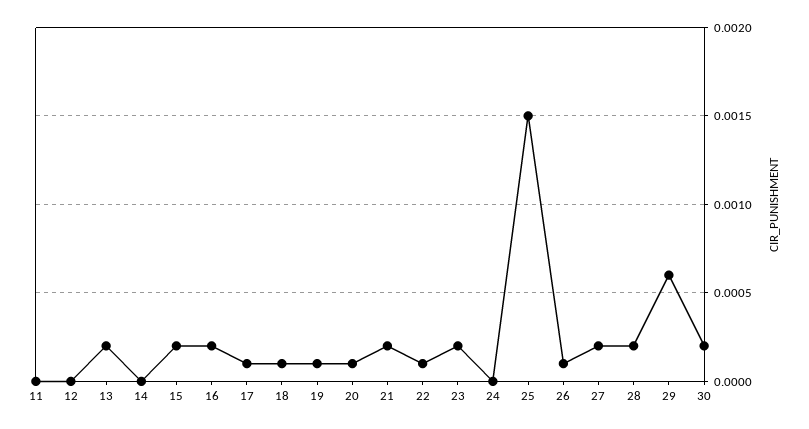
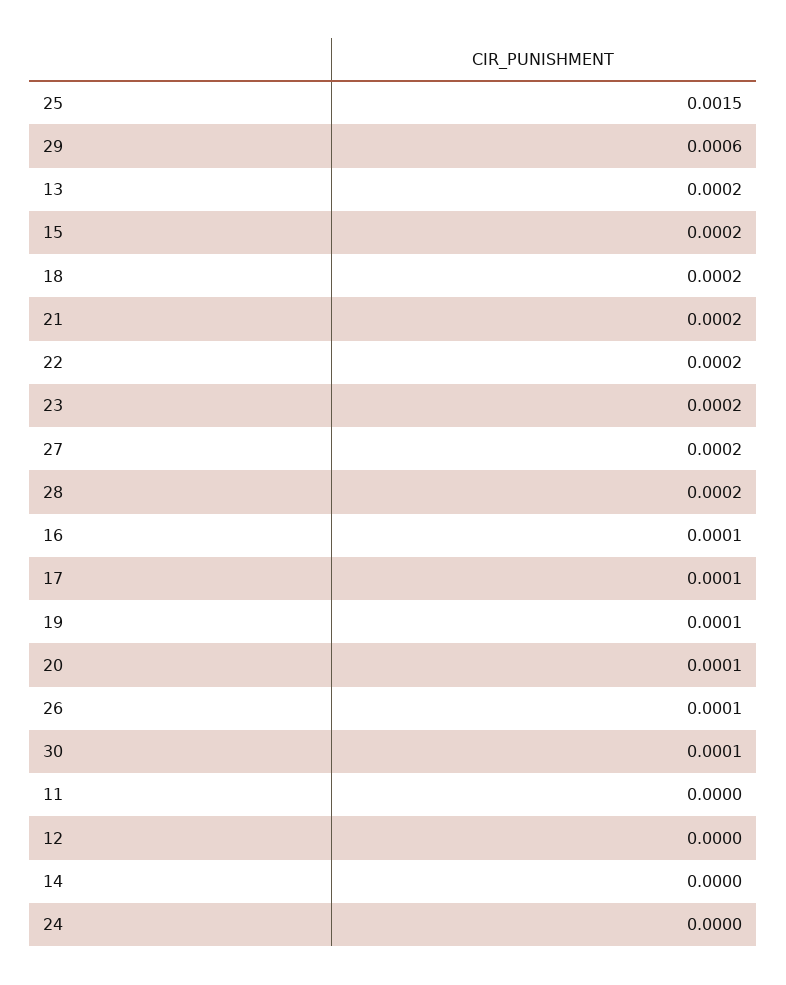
  {
    "11": 0,
    "12": 0,
    "13": 0.0002,
    "14": 0,
    "15": 0.0002,
-   "16": 0.0002,
+   "16": 0.0001,
    "17": 0.0001,
-   "18": 0.0001,
+   "18": 0.0002,
    "19": 0.0001,
    "20": 0.0001,
    "21": 0.0002,
-   "22": 0.0001,
+   "22": 0.0002,
    "23": 0.0002,
    "24": 0,
    "25": 0.0015,
    "26": 0.0001,
    "27": 0.0002,
    "28": 0.0002,
    "29": 0.0006,
-   "30": 0.0002
+   "30": 0.0001
  }

